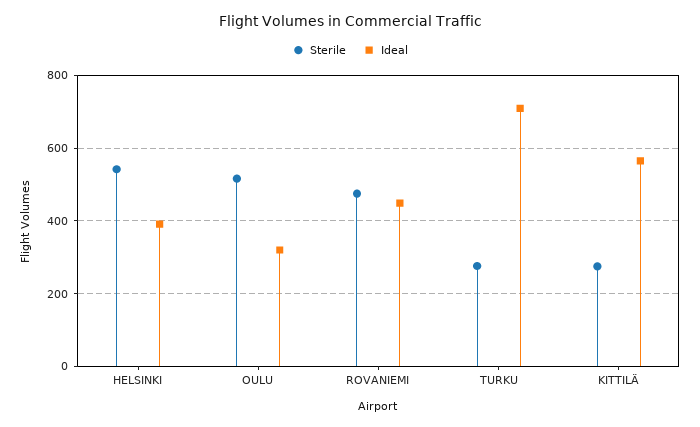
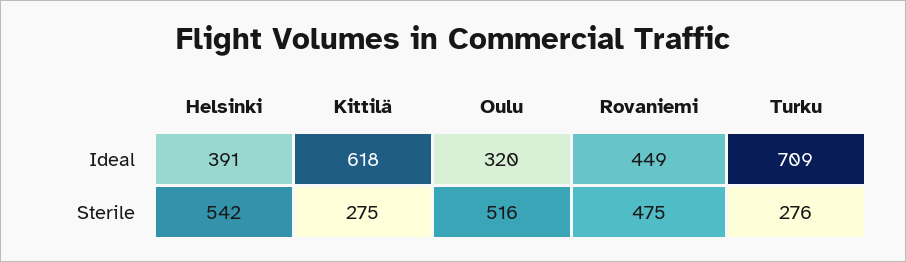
  {
    "Sterile": {
      "HELSINKI": 542,
      "OULU": 516,
      "ROVANIEMI": 475,
      "TURKU": 276,
      "KITTILÄ": 275
    },
    "Ideal": {
      "HELSINKI": 391,
      "OULU": 320,
      "ROVANIEMI": 449,
      "TURKU": 709,
-     "KITTILÄ": 560
+     "KITTILÄ": 618
    }
  }

